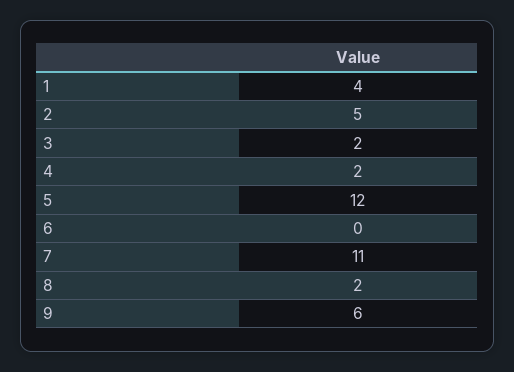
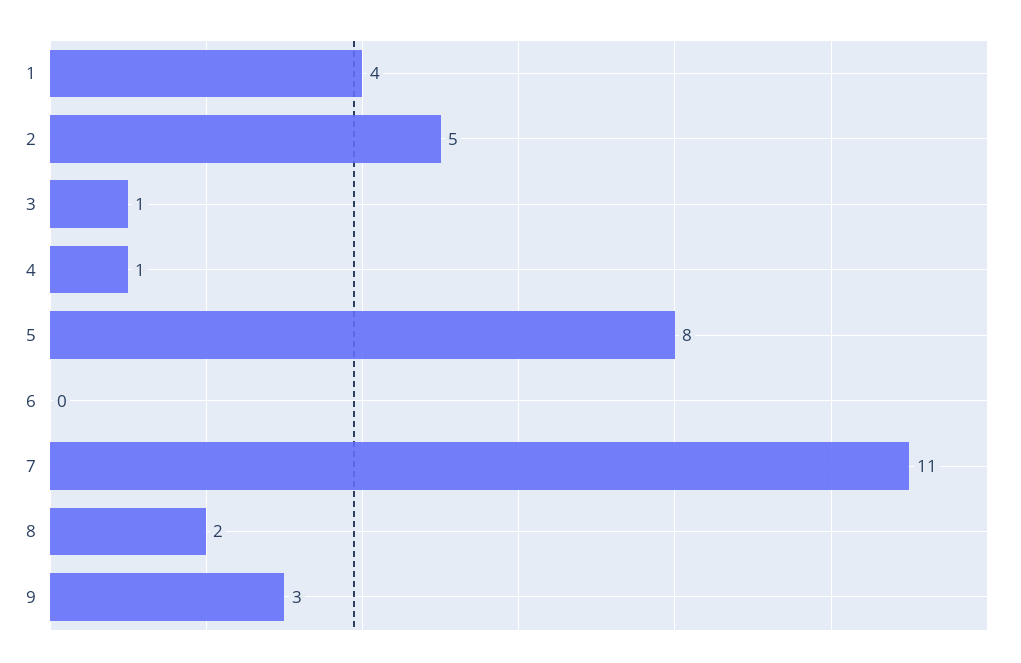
  {
    "1": 4,
    "2": 5,
-   "3": 2,
+   "3": 1,
-   "4": 2,
+   "4": 1,
-   "5": 12,
+   "5": 8,
    "6": 0,
    "7": 11,
    "8": 2,
-   "9": 6
+   "9": 3
  }

